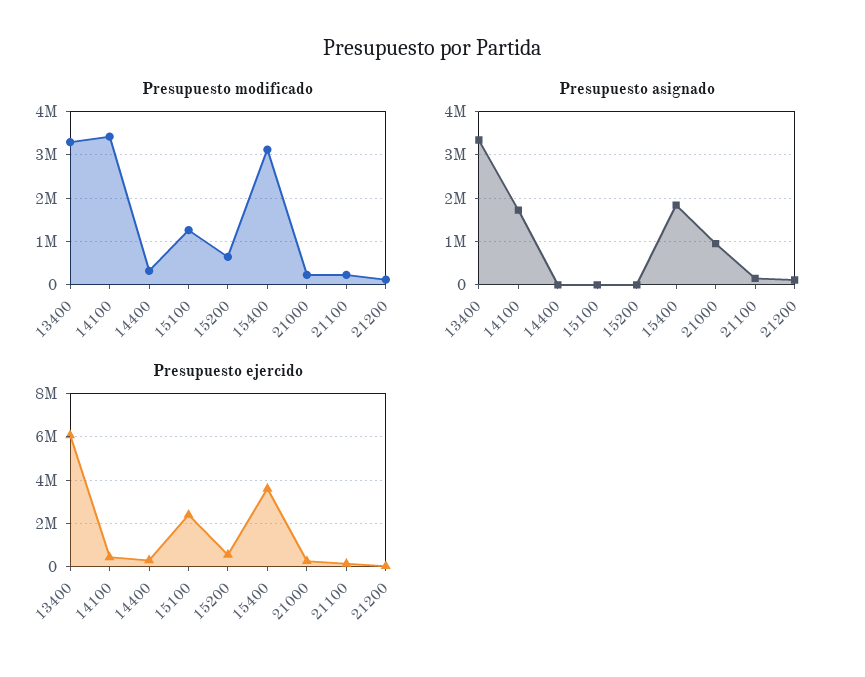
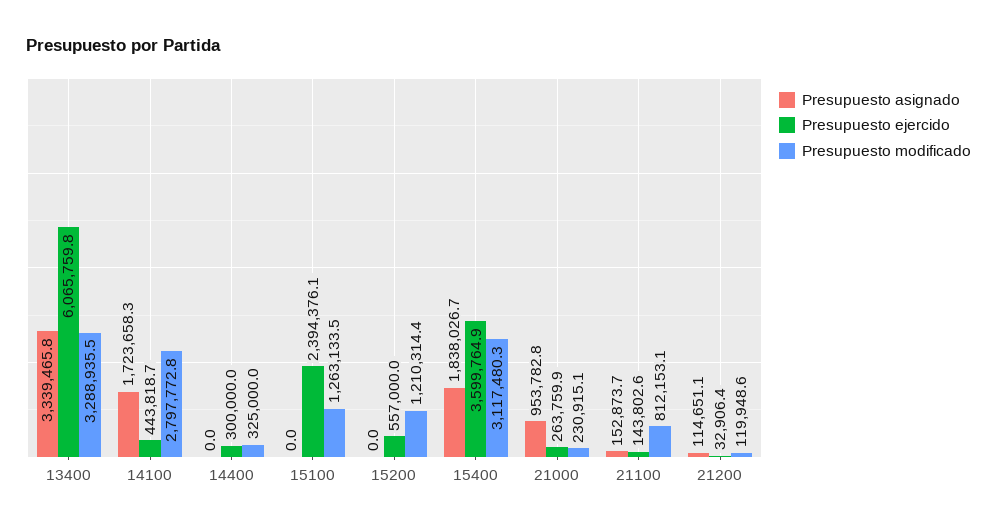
  {
    "Presupuesto modificado": {
      "13400": 3288935.5,
-     "14100": 3400000,
+     "14100": 2797772.8,
      "14400": 325000,
      "15100": 1263133.5,
-     "15200": 600000,
+     "15200": 1210314.4,
      "15400": 3117480.3,
      "21000": 230915.1,
-     "21100": 200000,
+     "21100": 812153.1,
      "21200": 119948.6
    },
    "Presupuesto asignado": {
      "13400": 3339465.8,
      "14100": 1723658.3,
      "14400": 0,
      "15100": 0,
      "15200": 0,
      "15400": 1838026.7,
      "21000": 953782.8,
      "21100": 152873.7,
      "21200": 114651.1
    },
    "Presupuesto ejercido": {
      "13400": 6065759.8,
      "14100": 443818.7,
      "14400": 300000,
      "15100": 2394376.1,
      "15200": 557000,
      "15400": 3599764.9,
      "21000": 263759.9,
      "21100": 143802.6,
      "21200": 32906.4
    }
  }

